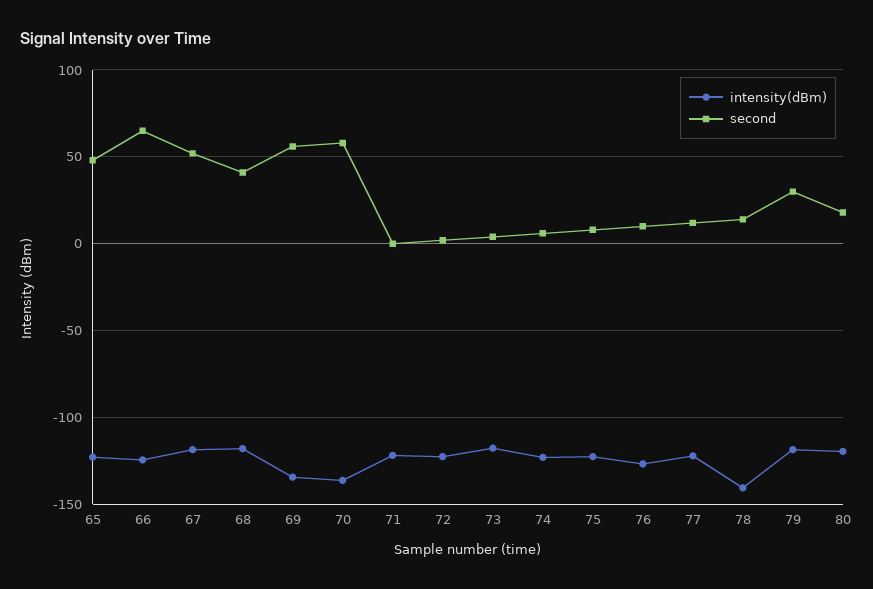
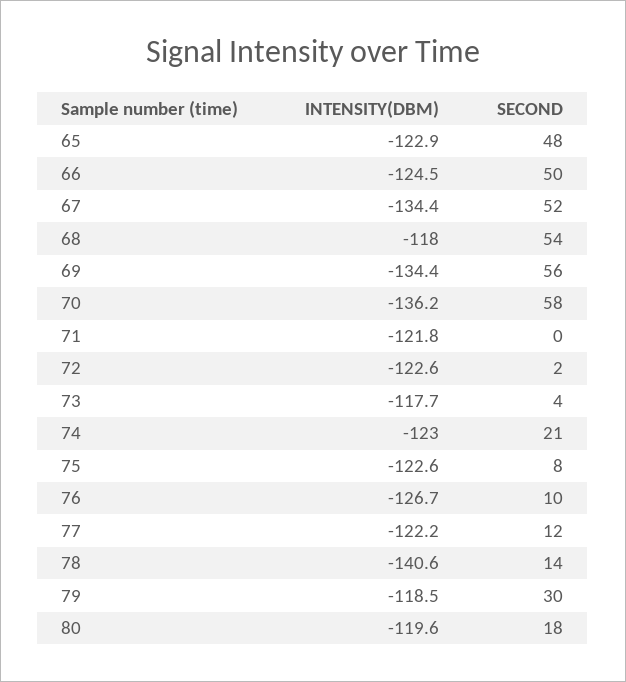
  {
    "intensity(dBm)": {
      "65": -122.9,
      "66": -124.5,
-     "67": -120,
+     "67": -134.4,
      "68": -118,
      "69": -134.4,
      "70": -136.2,
      "71": -121.8,
      "72": -122.6,
      "73": -117.7,
      "74": -123,
      "75": -122.6,
      "76": -126.7,
      "77": -122.2,
      "78": -140.6,
      "79": -118.5,
      "80": -119.6
    },
    "second": {
      "65": 48,
-     "66": 65,
+     "66": 50,
      "67": 52,
-     "68": 40,
+     "68": 54,
      "69": 56,
      "70": 58,
      "71": 0,
      "72": 2,
      "73": 4,
-     "74": 5,
+     "74": 21,
      "75": 8,
      "76": 10,
      "77": 12,
      "78": 14,
      "79": 30,
      "80": 18
    }
  }

